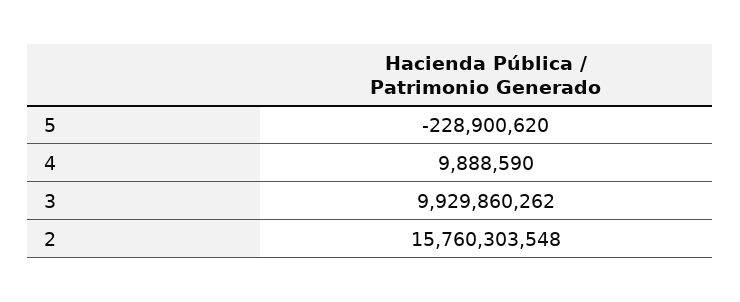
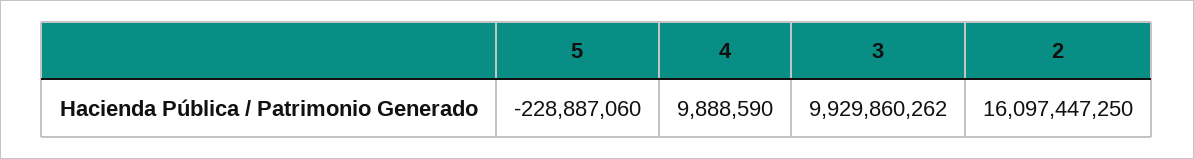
  {
-   "5": -228900620,
+   "5": -228887060,
    "4": 9888590,
    "3": 9929860262,
-   "2": 15760303548
+   "2": 16097447250
  }

